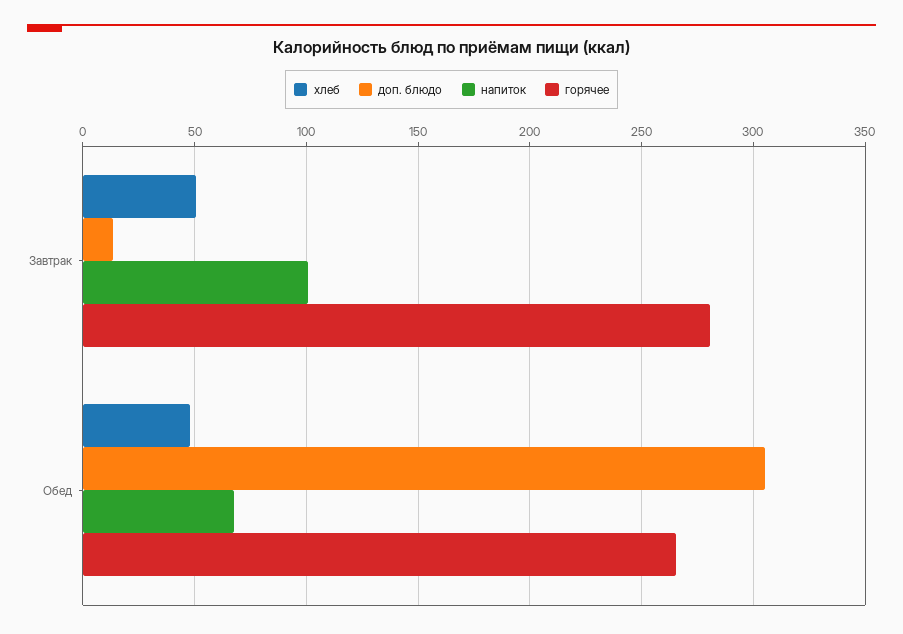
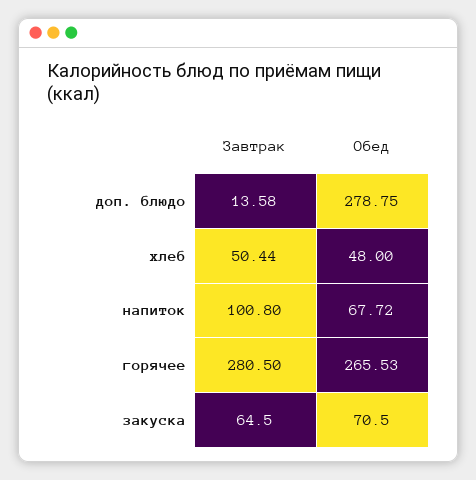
  {
    "хлеб": {
      "Завтрак": 50.44,
      "Обед": 48
    },
    "доп. блюдо": {
      "Завтрак": 13.58,
-     "Обед": 305
+     "Обед": 278.75
    },
    "напиток": {
      "Завтрак": 100.8,
      "Обед": 67.72
    },
    "горячее": {
      "Завтрак": 280.5,
      "Обед": 265.53
-   }
+   },
+   "закуска": {
+     "Завтрак": 64.5,
+     "Обед": 70.5
+   }
  }

